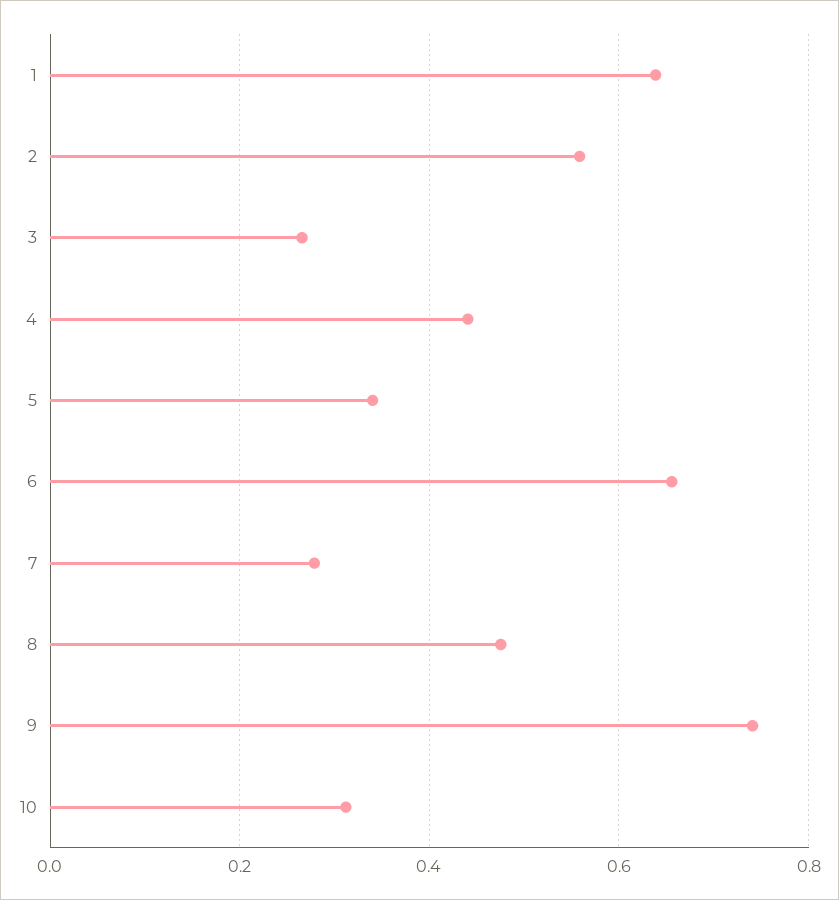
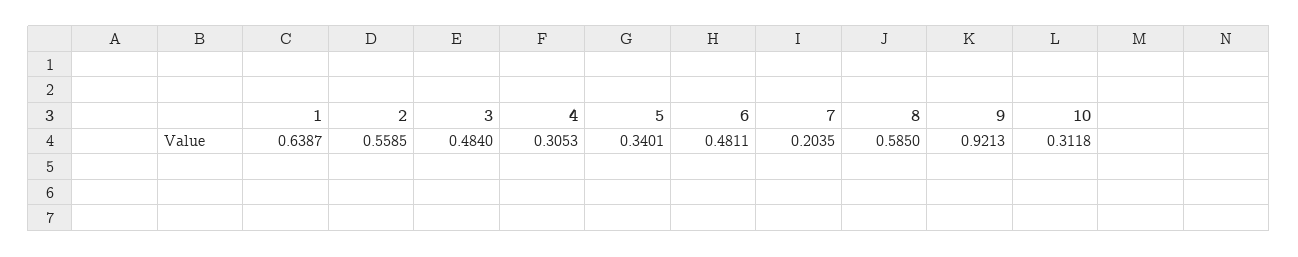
  {
    "1": 0.6387,
    "2": 0.5585,
-   "3": 0.26,
+   "3": 0.484,
-   "4": 0.44,
+   "4": 0.3053,
    "5": 0.3401,
-   "6": 0.66,
+   "6": 0.4811,
-   "7": 0.28,
+   "7": 0.2035,
-   "8": 0.48,
+   "8": 0.585,
-   "9": 0.74,
+   "9": 0.9213,
    "10": 0.3118
  }

